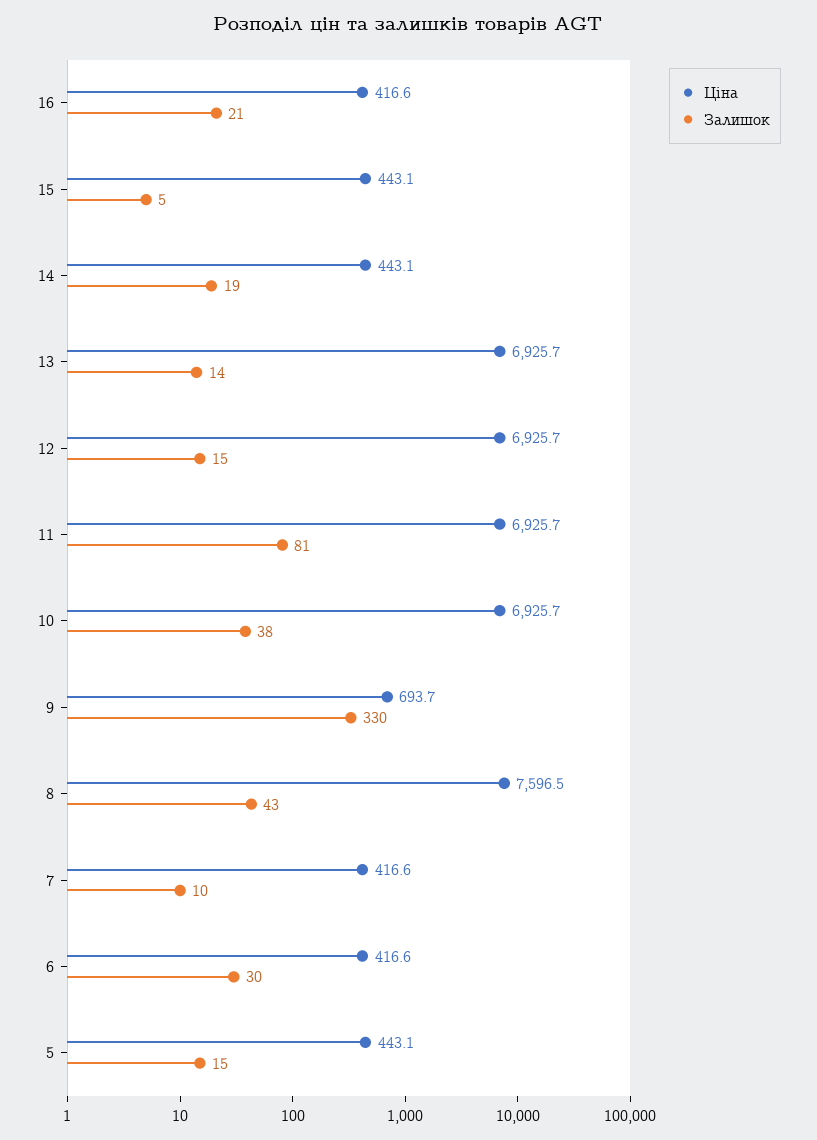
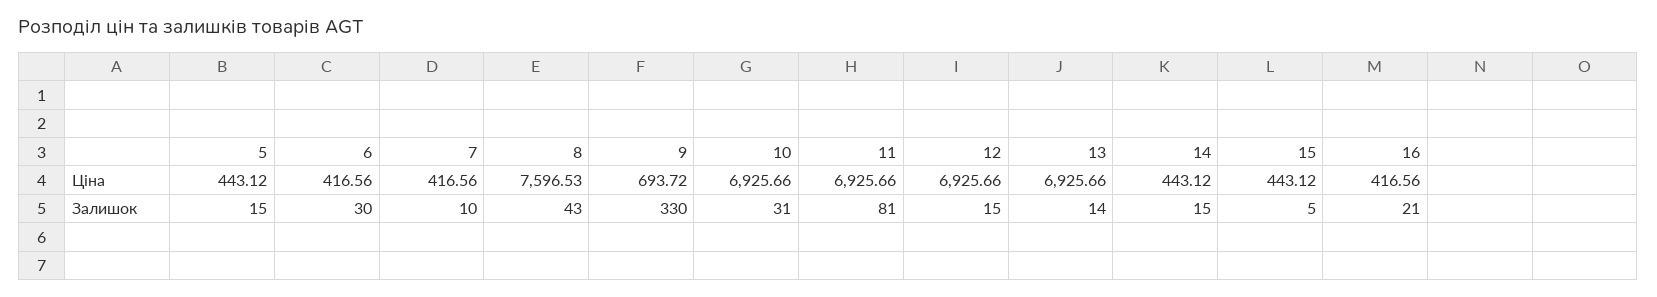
  {
    "Ціна": {
      "16": 416.56,
      "15": 443.12,
      "14": 443.12,
      "13": 6925.66,
      "12": 6925.66,
      "11": 6925.66,
      "10": 6925.66,
      "9": 693.72,
      "8": 7596.53,
      "7": 416.56,
      "6": 416.56,
      "5": 443.12
    },
    "Залишок": {
      "16": 21,
      "15": 5,
-     "14": 19,
+     "14": 15,
      "13": 14,
      "12": 15,
      "11": 81,
-     "10": 38,
+     "10": 31,
      "9": 330,
      "8": 43,
      "7": 10,
      "6": 30,
      "5": 15
    }
  }

